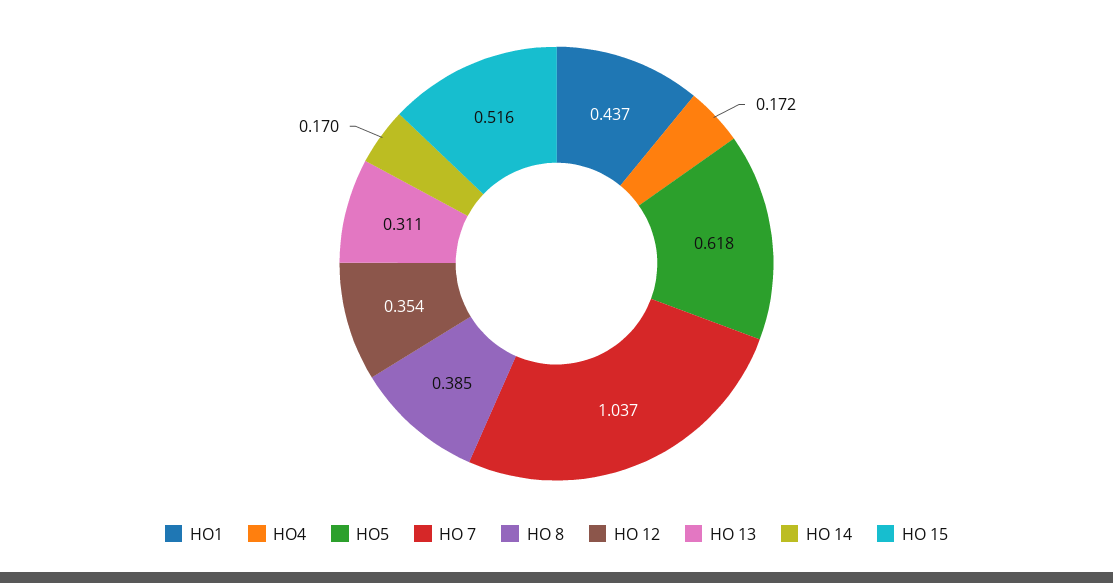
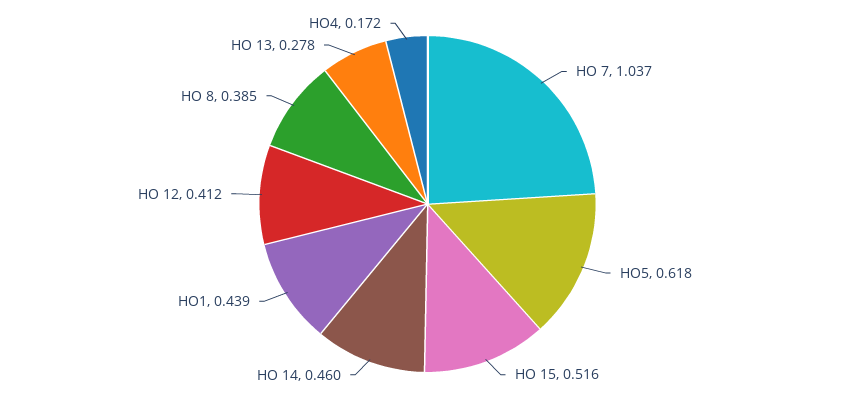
  {
-   "HO1": 0.437,
+   "HO1": 0.439,
    "HO4": 0.172,
    "HO5": 0.618,
    "HO 7": 1.037,
    "HO 8": 0.385,
-   "HO 12": 0.354,
+   "HO 12": 0.412,
-   "HO 13": 0.311,
+   "HO 13": 0.278,
-   "HO 14": 0.17,
+   "HO 14": 0.46,
    "HO 15": 0.516
  }

